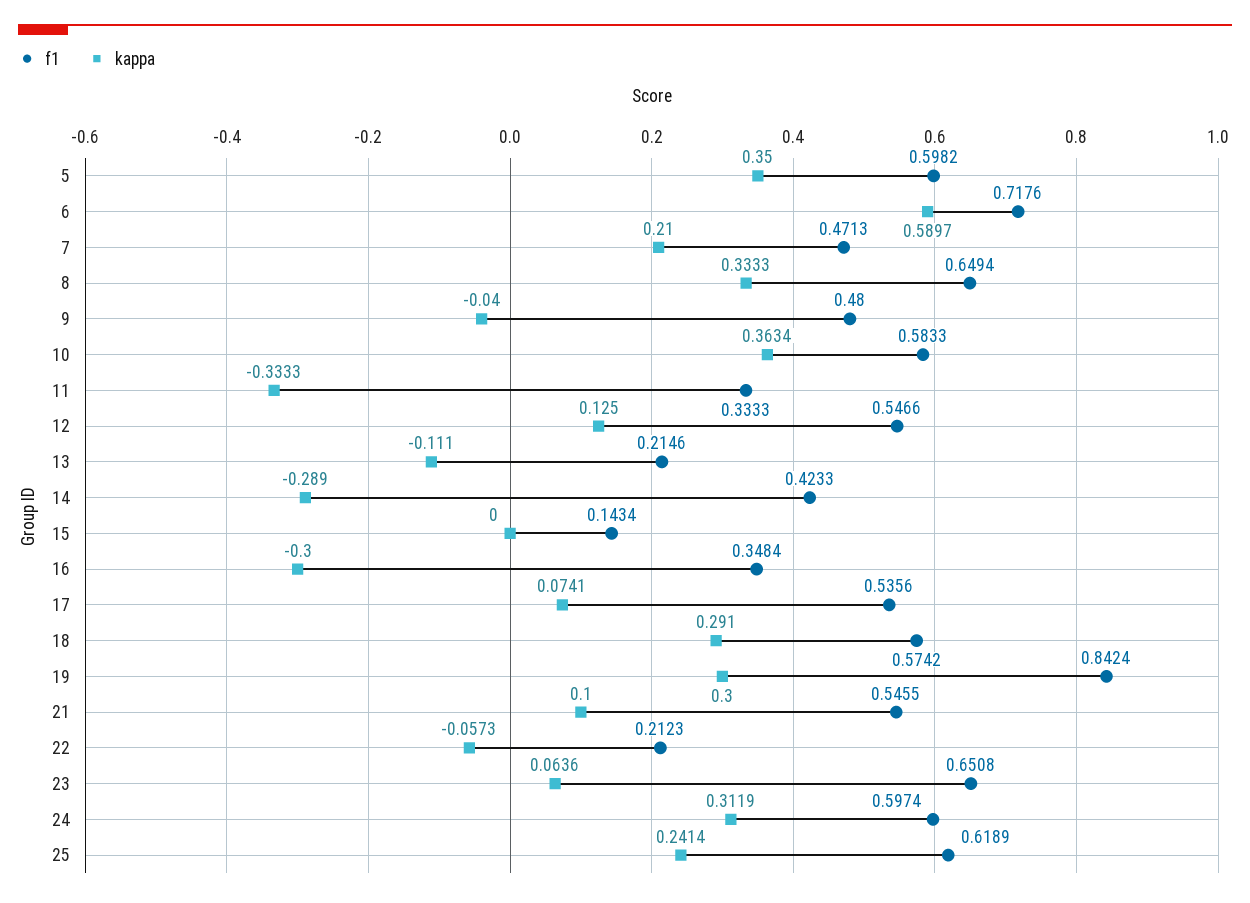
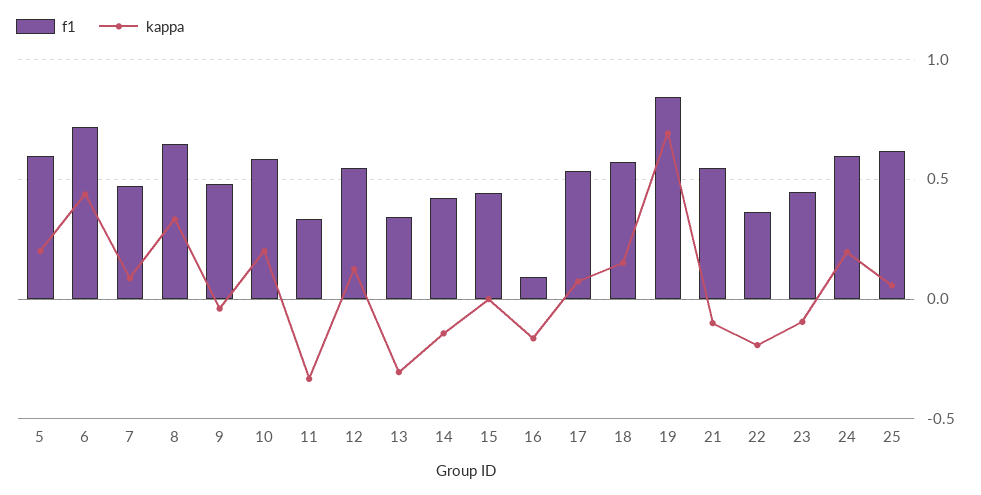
  {
    "f1": {
      "5": 0.5982,
      "6": 0.7176,
      "7": 0.4713,
      "8": 0.6494,
      "9": 0.48,
      "10": 0.5833,
      "11": 0.3333,
      "12": 0.5466,
-     "13": 0.2146,
+     "13": 0.35,
      "14": 0.4233,
-     "15": 0.1434,
+     "15": 0.45,
-     "16": 0.3484,
+     "16": 0.1,
      "17": 0.5356,
      "18": 0.5742,
      "19": 0.8424,
      "21": 0.5455,
-     "22": 0.2123,
+     "22": 0.35,
-     "23": 0.6508,
+     "23": 0.45,
      "24": 0.5974,
      "25": 0.6189
    },
    "kappa": {
-     "5": 0.35,
+     "5": 0.2,
-     "6": 0.5897,
+     "6": 0.45,
-     "7": 0.21,
+     "7": 0.1,
      "8": 0.3333,
      "9": -0.04,
-     "10": 0.3634,
+     "10": 0.2,
      "11": -0.3333,
      "12": 0.125,
-     "13": -0.111,
+     "13": -0.3,
-     "14": -0.289,
+     "14": -0.15,
      "15": 0,
-     "16": -0.3,
+     "16": -0.15,
      "17": 0.0741,
-     "18": 0.291,
+     "18": 0.15,
-     "19": 0.3,
+     "19": 0.7,
-     "21": 0.1,
+     "21": -0.1,
-     "22": -0.0573,
+     "22": -0.2,
-     "23": 0.0636,
+     "23": -0.1,
-     "24": 0.3119,
+     "24": 0.2,
-     "25": 0.2414
+     "25": 0.05
    }
  }

